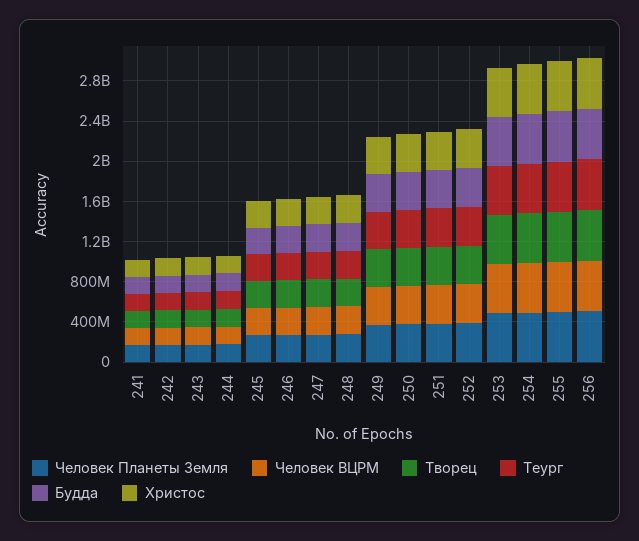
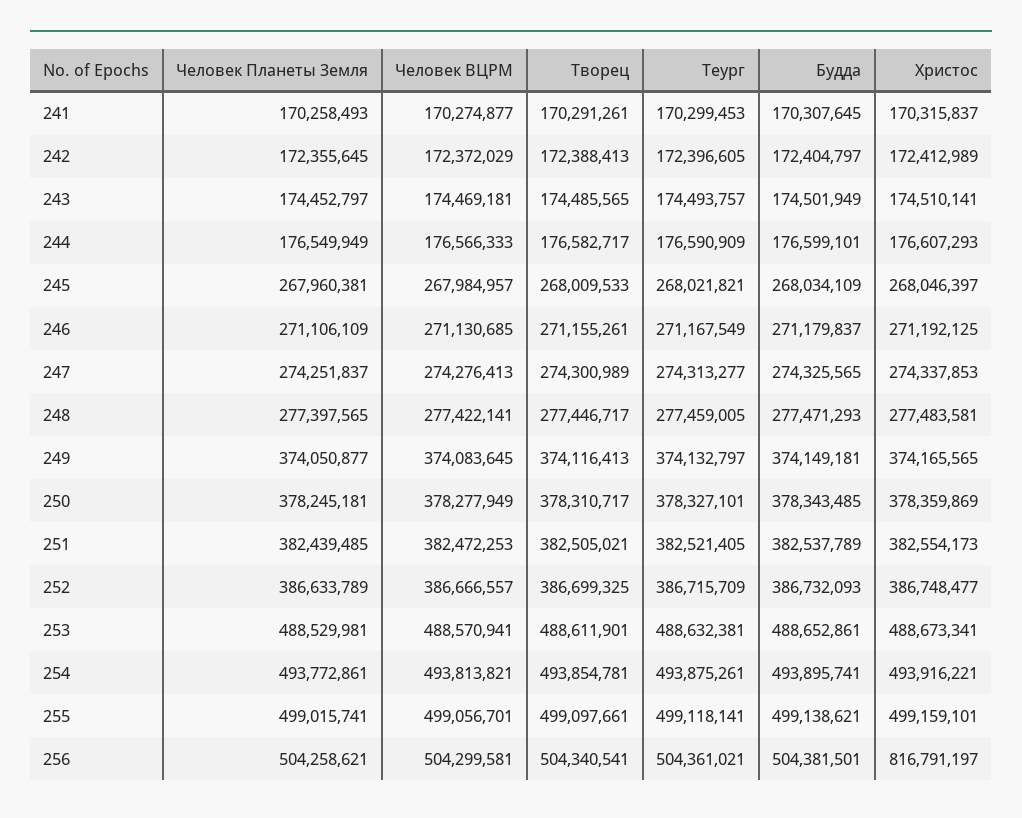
  {
    "Человек Планеты Земля": {
      "241": 170258493,
      "242": 172355645,
      "243": 174452797,
      "244": 176549949,
      "245": 267960381,
      "246": 271106109,
      "247": 274251837,
      "248": 277397565,
      "249": 374050877,
      "250": 378245181,
      "251": 382439485,
      "252": 386633789,
      "253": 488529981,
      "254": 493772861,
      "255": 499015741,
      "256": 504258621
    },
    "Человек ВЦРМ": {
      "241": 170274877,
      "242": 172372029,
      "243": 174469181,
      "244": 176566333,
      "245": 267984957,
      "246": 271130685,
      "247": 274276413,
      "248": 277422141,
      "249": 374083645,
      "250": 378277949,
      "251": 382472253,
      "252": 386666557,
      "253": 488570941,
      "254": 493813821,
      "255": 499056701,
      "256": 504299581
    },
    "Творец": {
      "241": 170291261,
      "242": 172388413,
      "243": 174485565,
      "244": 176582717,
      "245": 268009533,
      "246": 271155261,
      "247": 274300989,
      "248": 277446717,
      "249": 374116413,
      "250": 378310717,
      "251": 382505021,
      "252": 386699325,
      "253": 488611901,
      "254": 493854781,
      "255": 499097661,
      "256": 504340541
    },
    "Теург": {
      "241": 170299453,
      "242": 172396605,
      "243": 174493757,
      "244": 176590909,
      "245": 268021821,
      "246": 271167549,
      "247": 274313277,
      "248": 277459005,
      "249": 374132797,
      "250": 378327101,
      "251": 382521405,
      "252": 386715709,
      "253": 488632381,
      "254": 493875261,
      "255": 499118141,
      "256": 504361021
    },
    "Будда": {
      "241": 170307645,
      "242": 172404797,
      "243": 174501949,
      "244": 176599101,
      "245": 268034109,
      "246": 271179837,
      "247": 274325565,
      "248": 277471293,
      "249": 374149181,
      "250": 378343485,
      "251": 382537789,
      "252": 386732093,
      "253": 488652861,
      "254": 493895741,
      "255": 499138621,
      "256": 504381501
    },
    "Христос": {
      "241": 170315837,
      "242": 172412989,
      "243": 174510141,
      "244": 176607293,
      "245": 268046397,
      "246": 271192125,
      "247": 274337853,
      "248": 277483581,
      "249": 374165565,
      "250": 378359869,
      "251": 382554173,
      "252": 386748477,
      "253": 488673341,
      "254": 493916221,
      "255": 499159101,
-     "256": 500000000
+     "256": 816791197
    }
  }

